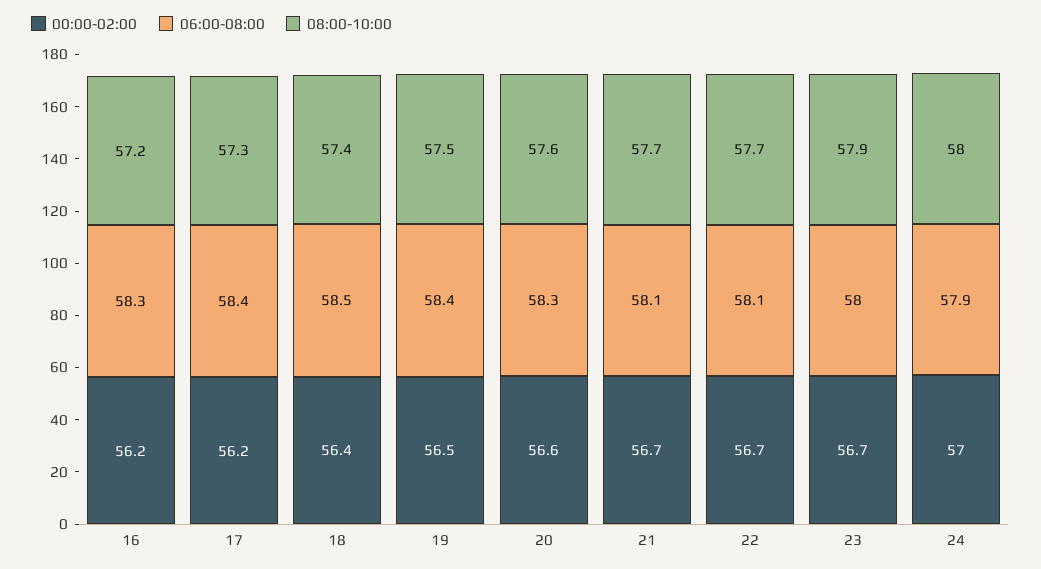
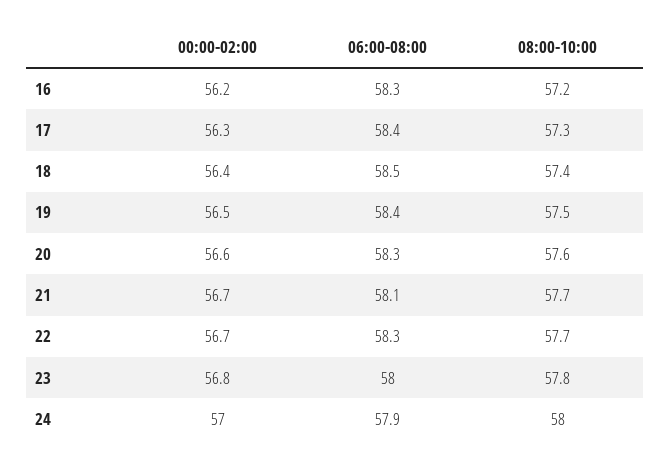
  {
    "00:00-02:00": {
      "16": 56.2,
-     "17": 56.2,
+     "17": 56.3,
      "18": 56.4,
      "19": 56.5,
      "20": 56.6,
      "21": 56.7,
      "22": 56.7,
-     "23": 56.7,
+     "23": 56.8,
      "24": 57
    },
    "06:00-08:00": {
      "16": 58.3,
      "17": 58.4,
      "18": 58.5,
      "19": 58.4,
      "20": 58.3,
      "21": 58.1,
-     "22": 58.1,
+     "22": 58.3,
      "23": 58,
      "24": 57.9
    },
    "08:00-10:00": {
      "16": 57.2,
      "17": 57.3,
      "18": 57.4,
      "19": 57.5,
      "20": 57.6,
      "21": 57.7,
      "22": 57.7,
-     "23": 57.9,
+     "23": 57.8,
      "24": 58
    }
  }

